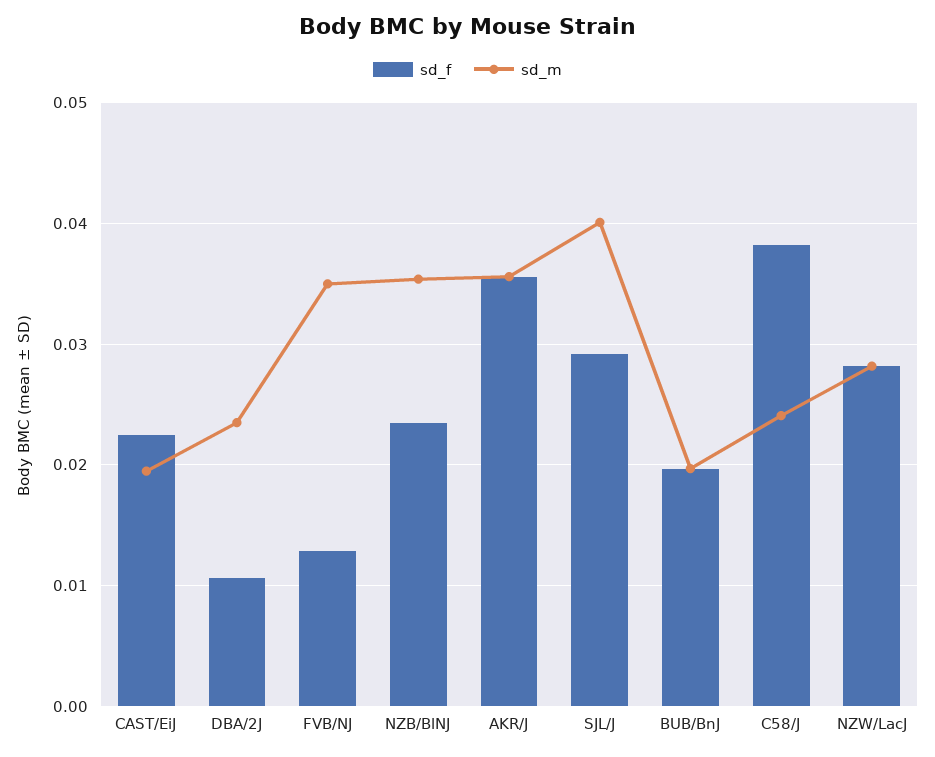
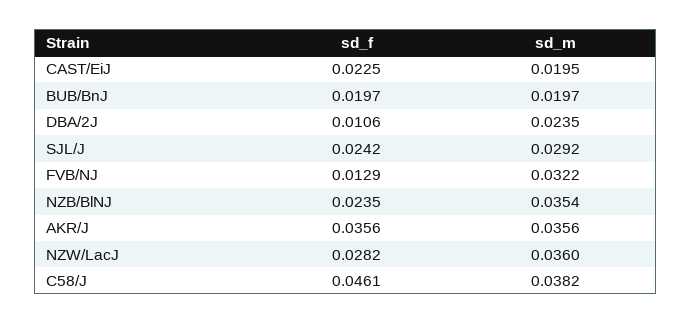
  {
    "sd_f": {
      "CAST/EiJ": 0.0225,
      "DBA/2J": 0.0106,
      "FVB/NJ": 0.0129,
      "NZB/BlNJ": 0.0235,
      "AKR/J": 0.0356,
-     "SJL/J": 0.029,
+     "SJL/J": 0.0242,
      "BUB/BnJ": 0.0197,
-     "C58/J": 0.038,
+     "C58/J": 0.0461,
      "NZW/LacJ": 0.0282
    },
    "sd_m": {
      "CAST/EiJ": 0.0195,
      "DBA/2J": 0.0235,
-     "FVB/NJ": 0.035,
+     "FVB/NJ": 0.0322,
      "NZB/BlNJ": 0.0354,
      "AKR/J": 0.0356,
-     "SJL/J": 0.04,
+     "SJL/J": 0.0292,
      "BUB/BnJ": 0.0197,
-     "C58/J": 0.024,
+     "C58/J": 0.0382,
-     "NZW/LacJ": 0.028
+     "NZW/LacJ": 0.036
    }
  }

